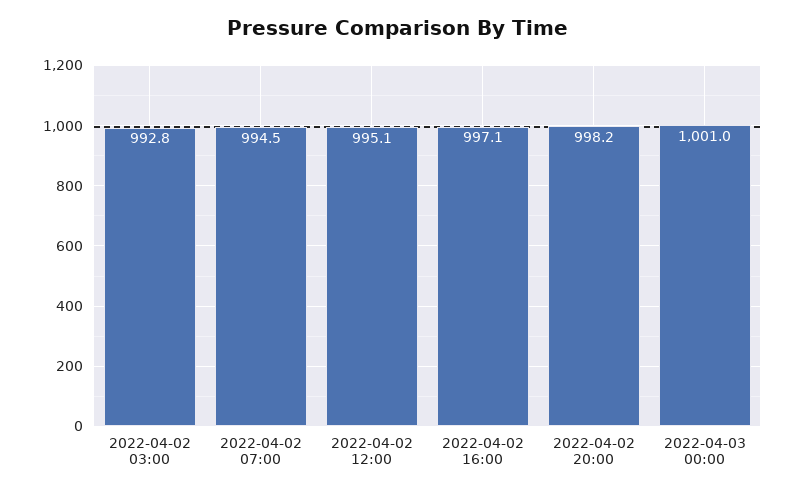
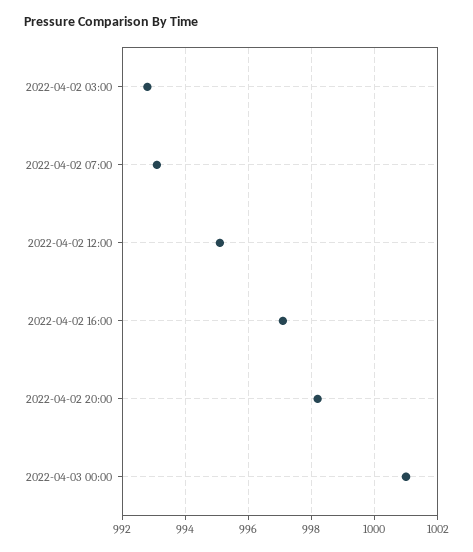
  {
    "2022-04-02 03:00": 992.8,
-   "2022-04-02 07:00": 994.5,
+   "2022-04-02 07:00": 993,
    "2022-04-02 12:00": 995.1,
    "2022-04-02 16:00": 997.1,
    "2022-04-02 20:00": 998.2,
    "2022-04-03 00:00": 1001
  }

